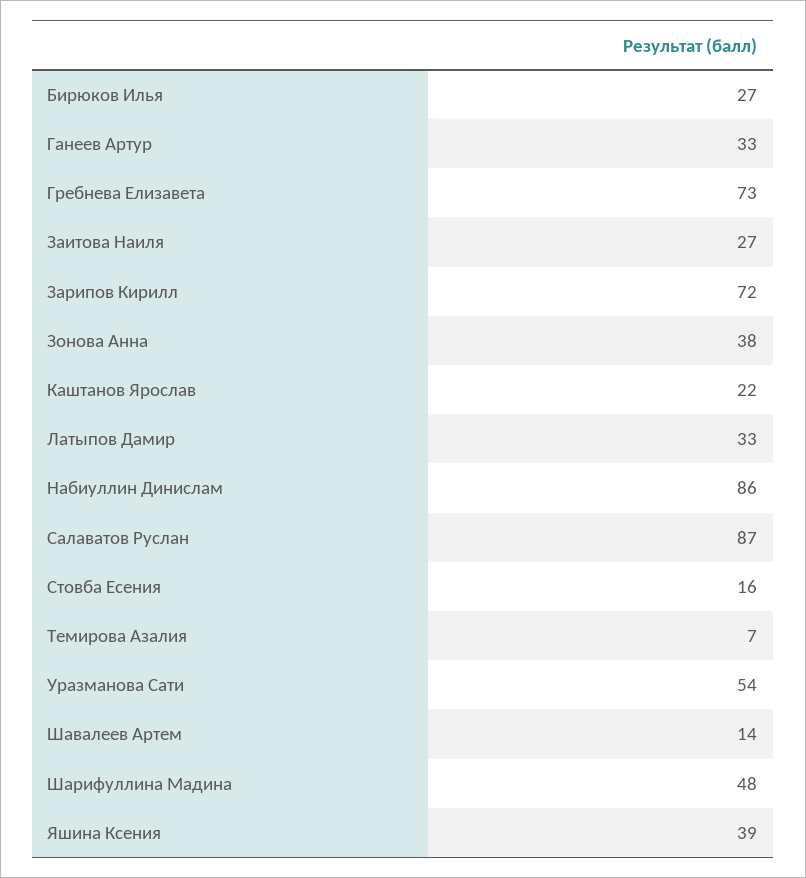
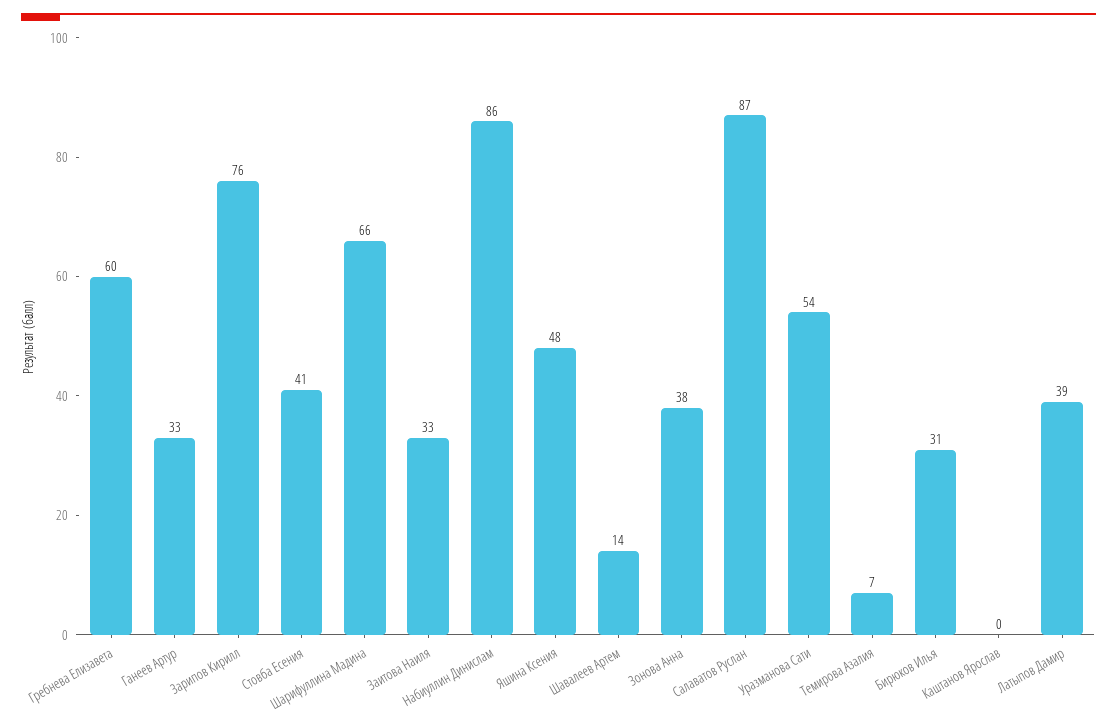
  {
-   "Бирюков Илья": 27,
+   "Бирюков Илья": 31,
    "Ганеев Артур": 33,
-   "Гребнева Елизавета": 73,
+   "Гребнева Елизавета": 60,
-   "Заитова Наиля": 27,
+   "Заитова Наиля": 33,
-   "Зарипов Кирилл": 72,
+   "Зарипов Кирилл": 76,
    "Зонова Анна": 38,
-   "Каштанов Ярослав": 22,
+   "Каштанов Ярослав": 0,
-   "Латыпов Дамир": 33,
+   "Латыпов Дамир": 39,
    "Набиуллин Динислам": 86,
    "Салаватов Руслан": 87,
-   "Стовба Есения": 16,
+   "Стовба Есения": 41,
    "Темирова Азалия": 7,
    "Уразманова Сати": 54,
    "Шавалеев Артем": 14,
-   "Шарифуллина Мадина": 48,
+   "Шарифуллина Мадина": 66,
-   "Яшина Ксения": 39
+   "Яшина Ксения": 48
  }

